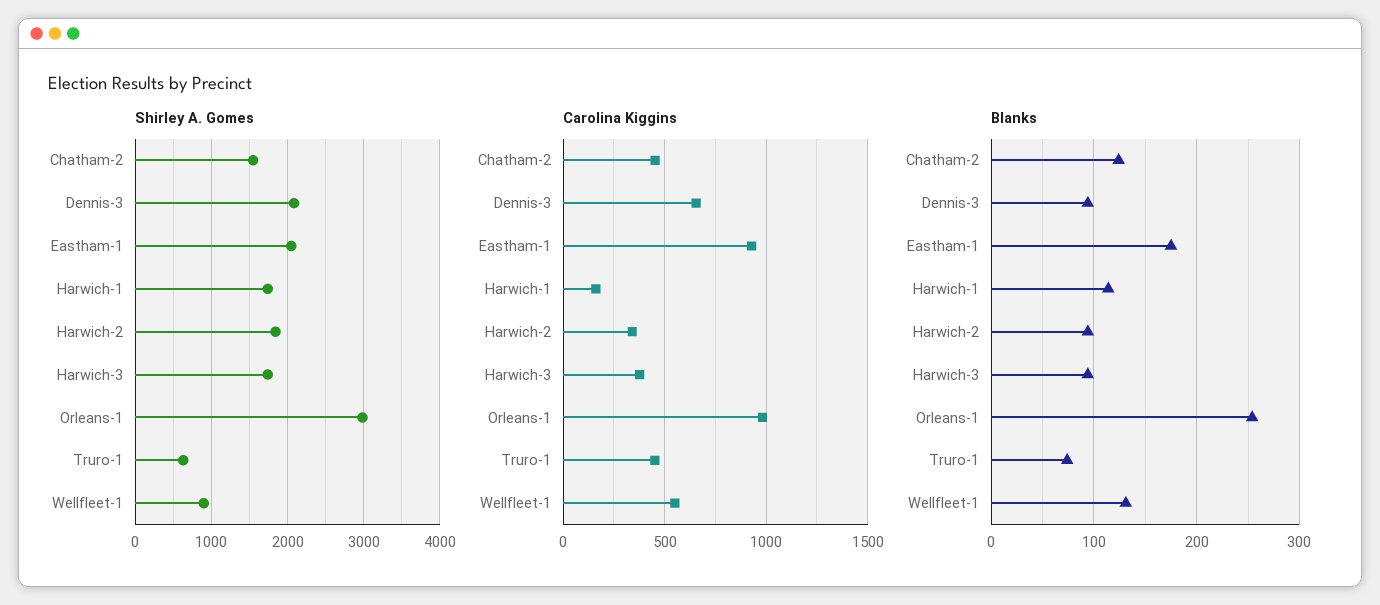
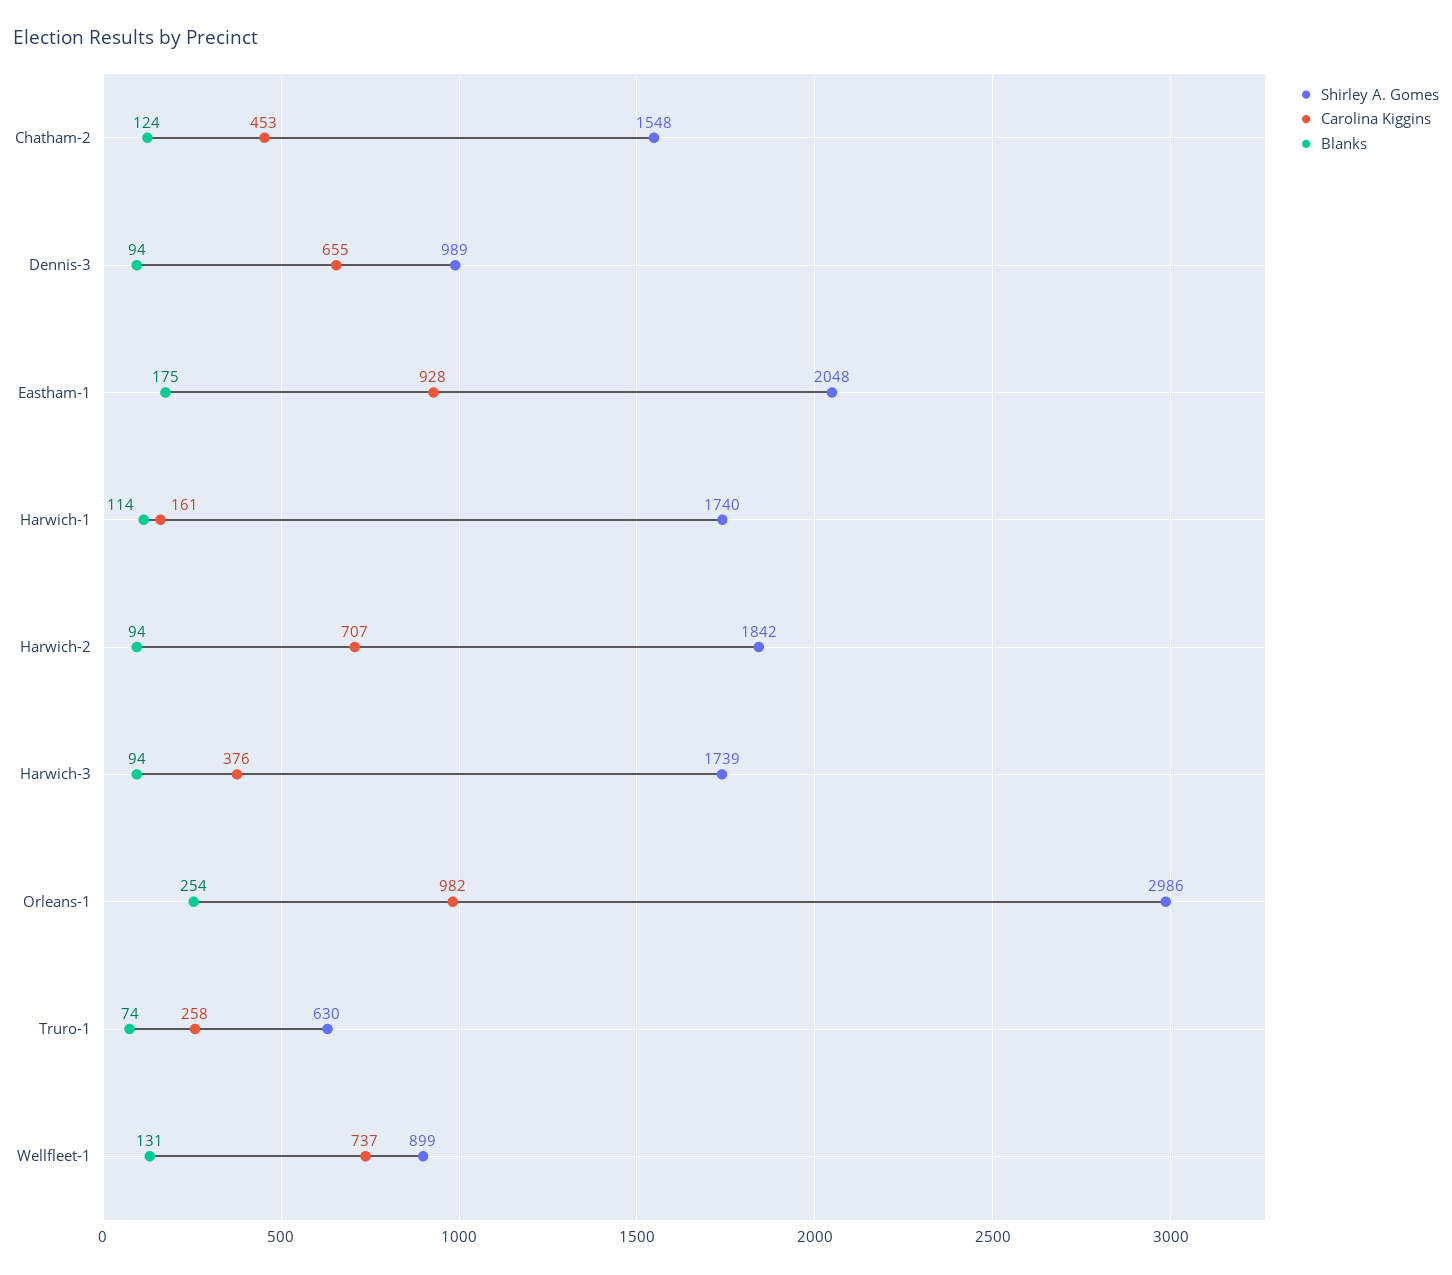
  {
    "Shirley A. Gomes": {
      "Chatham-2": 1548,
-     "Dennis-3": 2100,
+     "Dennis-3": 989,
      "Eastham-1": 2048,
      "Harwich-1": 1740,
      "Harwich-2": 1842,
      "Harwich-3": 1739,
      "Orleans-1": 2986,
      "Truro-1": 630,
      "Wellfleet-1": 899
    },
    "Carolina Kiggins": {
      "Chatham-2": 453,
      "Dennis-3": 655,
      "Eastham-1": 928,
      "Harwich-1": 161,
-     "Harwich-2": 350,
+     "Harwich-2": 707,
      "Harwich-3": 376,
      "Orleans-1": 982,
-     "Truro-1": 450,
+     "Truro-1": 258,
-     "Wellfleet-1": 550
+     "Wellfleet-1": 737
    },
    "Blanks": {
      "Chatham-2": 124,
      "Dennis-3": 94,
      "Eastham-1": 175,
      "Harwich-1": 114,
      "Harwich-2": 94,
      "Harwich-3": 94,
      "Orleans-1": 254,
      "Truro-1": 74,
      "Wellfleet-1": 131
    }
  }

